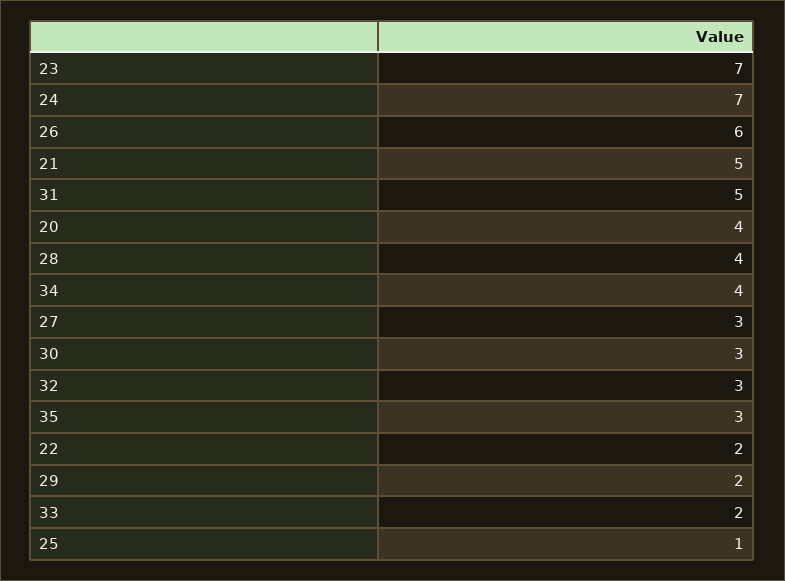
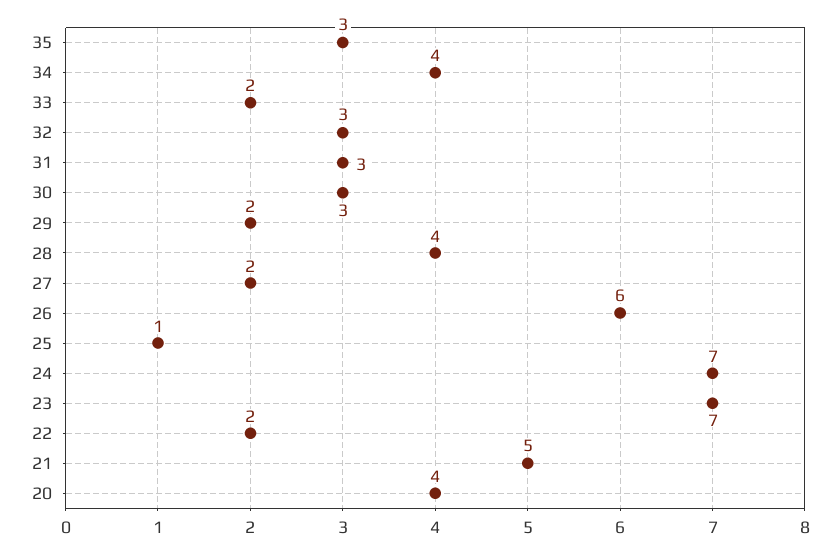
  {
    "23": 7,
    "24": 7,
    "26": 6,
    "21": 5,
-   "31": 5,
+   "31": 3,
    "20": 4,
    "28": 4,
    "34": 4,
-   "27": 3,
+   "27": 2,
    "30": 3,
    "32": 3,
    "35": 3,
    "22": 2,
    "29": 2,
    "33": 2,
    "25": 1
  }

